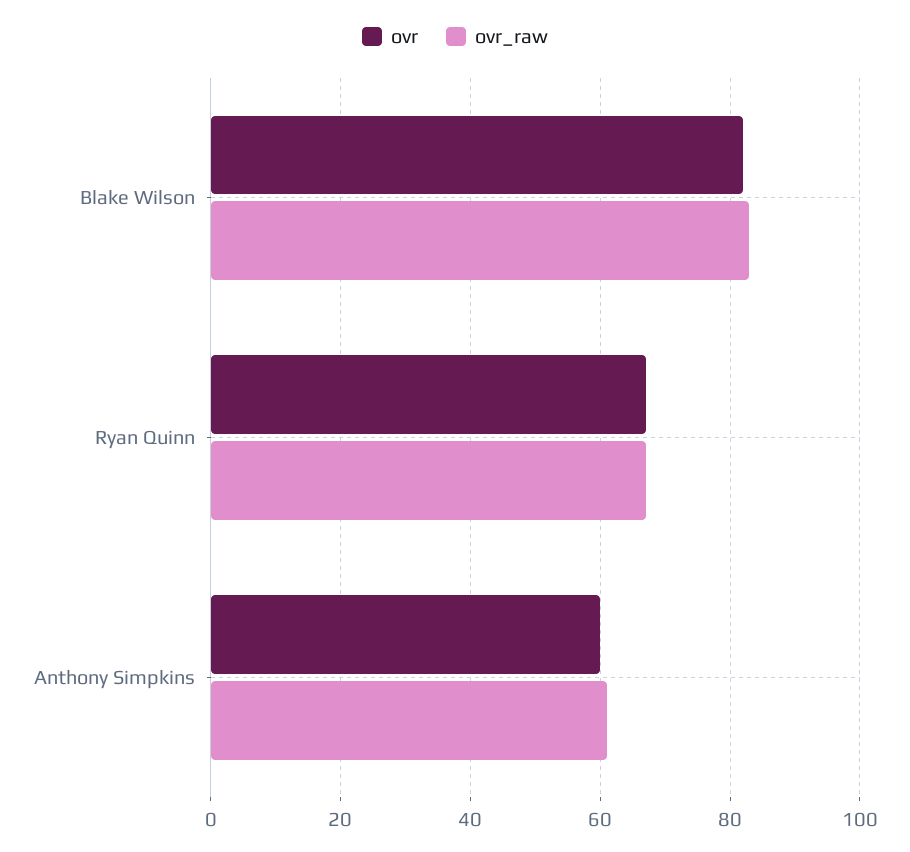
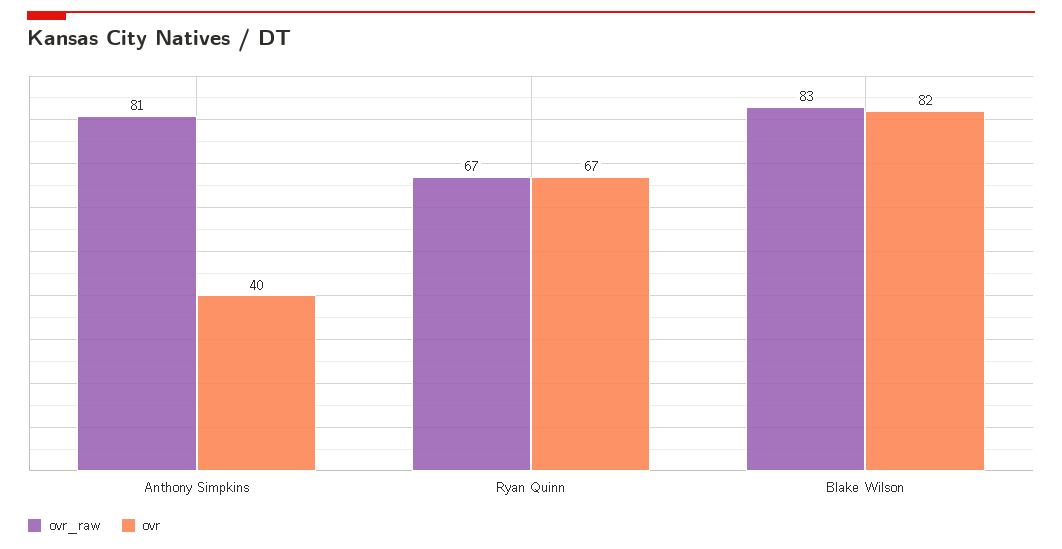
  {
    "ovr": {
      "Blake Wilson": 82,
      "Ryan Quinn": 67,
-     "Anthony Simpkins": 60
+     "Anthony Simpkins": 40
    },
    "ovr_raw": {
      "Blake Wilson": 83,
      "Ryan Quinn": 67,
-     "Anthony Simpkins": 60
+     "Anthony Simpkins": 81
    }
  }

